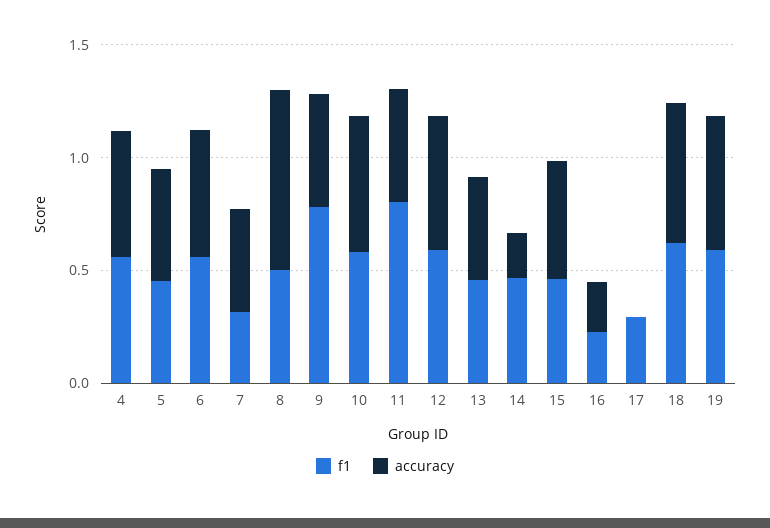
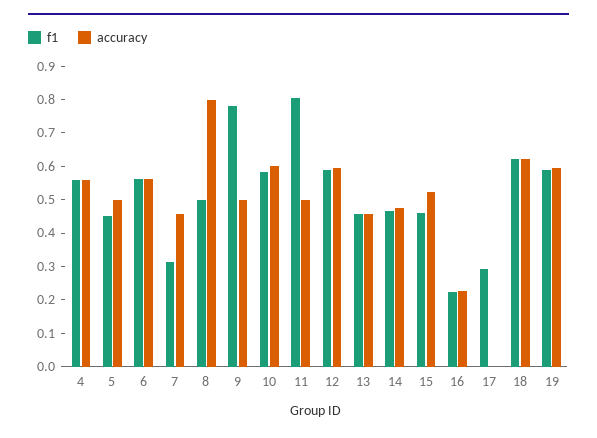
  {
    "f1": {
      "4": 0.55,
      "5": 0.45,
      "6": 0.55,
      "7": 0.325,
      "8": 0.5,
      "9": 0.775,
      "10": 0.575,
      "11": 0.8,
      "12": 0.6,
      "13": 0.45,
      "14": 0.475,
      "15": 0.45,
      "16": 0.225,
      "17": 0.3,
      "18": 0.625,
      "19": 0.6
    },
    "accuracy": {
      "4": 0.55,
      "5": 0.5,
      "6": 0.575,
      "7": 0.45,
      "8": 0.8,
      "9": 0.5,
      "10": 0.6,
      "11": 0.5,
      "12": 0.6,
      "13": 0.45,
-     "14": 0.2,
+     "14": 0.475,
      "15": 0.525,
      "16": 0.225,
      "17": 0,
      "18": 0.625,
      "19": 0.6
    }
  }

